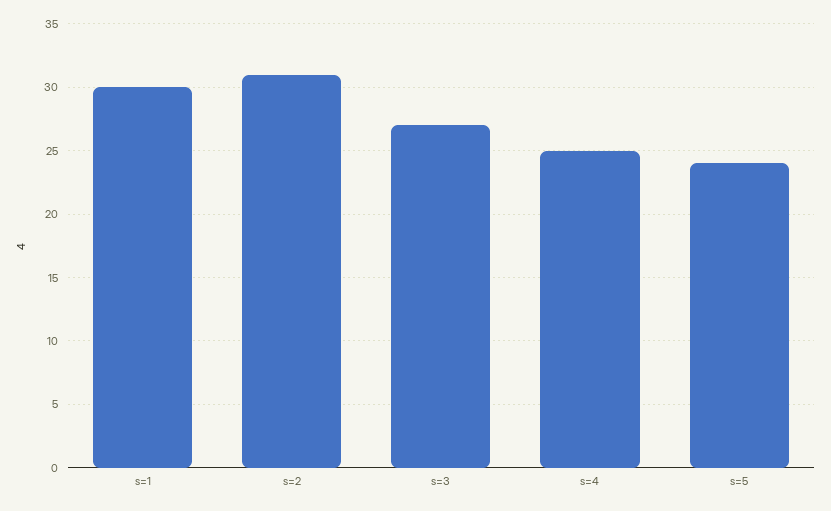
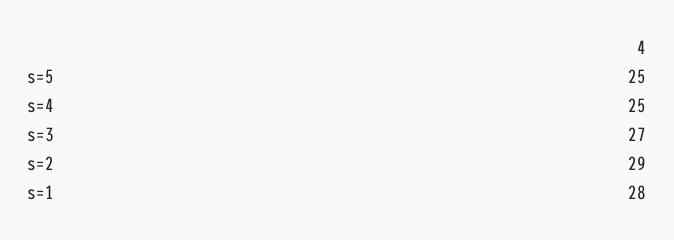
  {
-   "s=1": 30,
+   "s=1": 28,
-   "s=2": 31,
+   "s=2": 29,
    "s=3": 27,
    "s=4": 25,
-   "s=5": 24
+   "s=5": 25
  }

